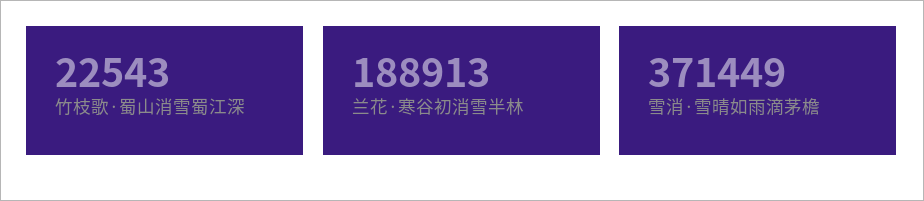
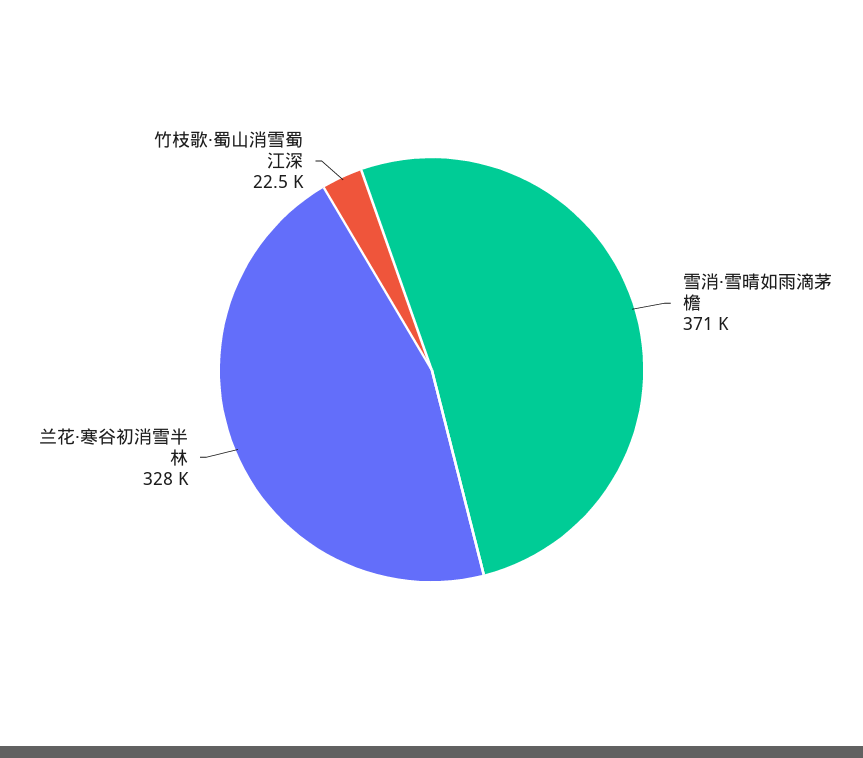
  {
    "竹枝歌·蜀山消雪蜀江深": 22543,
-   "兰花·寒谷初消雪半林": 188913,
+   "兰花·寒谷初消雪半林": 328000,
    "雪消·雪晴如雨滴茅檐": 371449
  }

